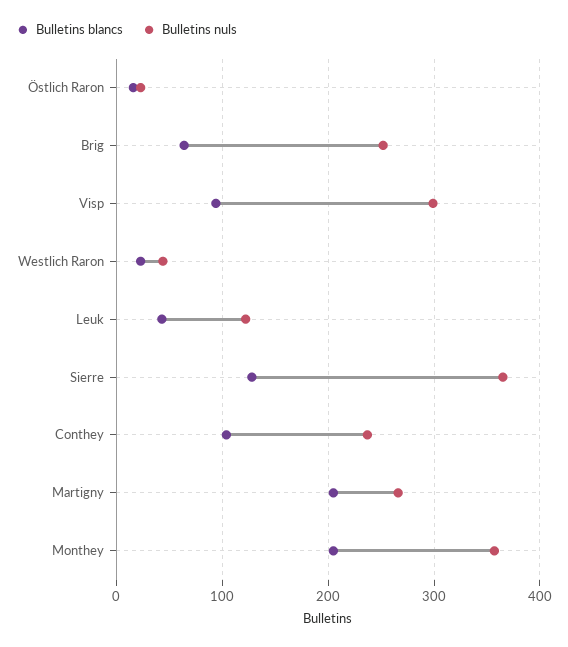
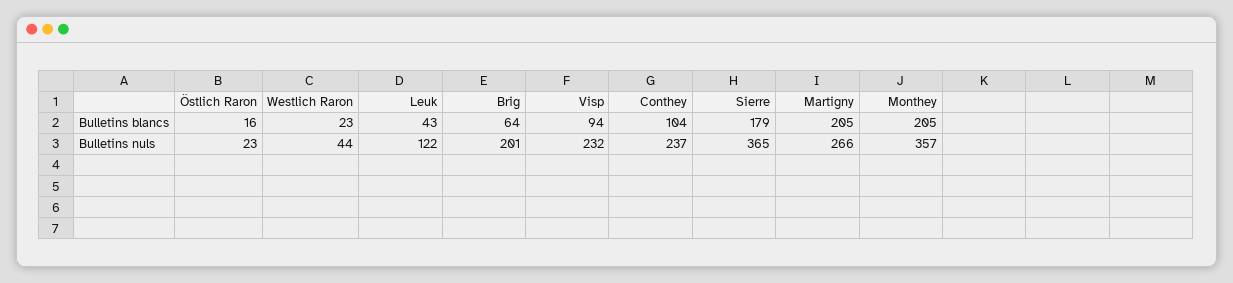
  {
    "Bulletins blancs": {
      "Östlich Raron": 16,
      "Brig": 64,
      "Visp": 94,
      "Westlich Raron": 23,
      "Leuk": 43,
-     "Sierre": 130,
+     "Sierre": 179,
      "Conthey": 104,
      "Martigny": 205,
      "Monthey": 205
    },
    "Bulletins nuls": {
      "Östlich Raron": 23,
-     "Brig": 250,
+     "Brig": 201,
-     "Visp": 300,
+     "Visp": 232,
      "Westlich Raron": 44,
      "Leuk": 122,
      "Sierre": 365,
      "Conthey": 237,
      "Martigny": 266,
      "Monthey": 357
    }
  }

